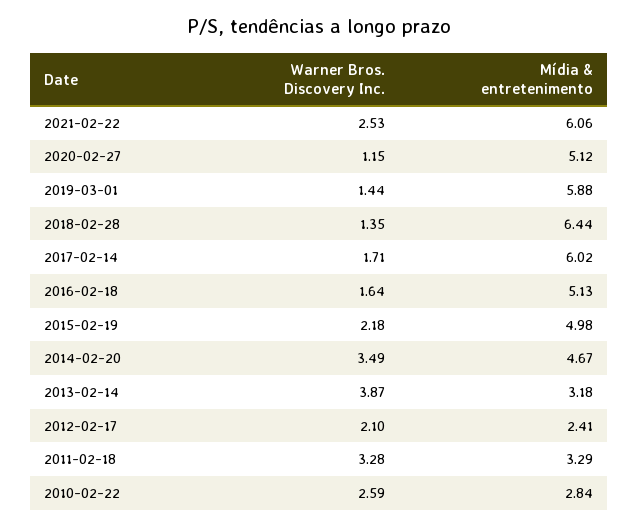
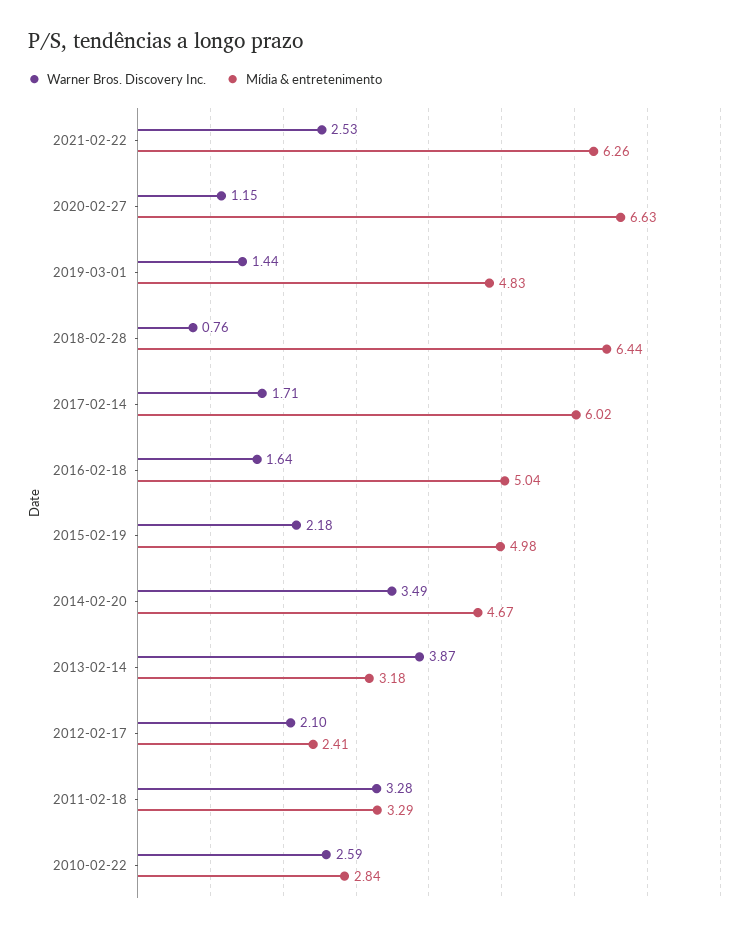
  {
    "Warner Bros. Discovery Inc.": {
      "2021-02-22": 2.53,
      "2020-02-27": 1.15,
      "2019-03-01": 1.44,
-     "2018-02-28": 1.35,
+     "2018-02-28": 0.76,
      "2017-02-14": 1.71,
      "2016-02-18": 1.64,
      "2015-02-19": 2.18,
      "2014-02-20": 3.49,
      "2013-02-14": 3.87,
      "2012-02-17": 2.1,
      "2011-02-18": 3.28,
      "2010-02-22": 2.59
    },
    "Mídia & entretenimento": {
-     "2021-02-22": 6.06,
+     "2021-02-22": 6.26,
-     "2020-02-27": 5.12,
+     "2020-02-27": 6.63,
-     "2019-03-01": 5.88,
+     "2019-03-01": 4.83,
      "2018-02-28": 6.44,
      "2017-02-14": 6.02,
-     "2016-02-18": 5.13,
+     "2016-02-18": 5.04,
      "2015-02-19": 4.98,
      "2014-02-20": 4.67,
      "2013-02-14": 3.18,
      "2012-02-17": 2.41,
      "2011-02-18": 3.29,
      "2010-02-22": 2.84
    }
  }

